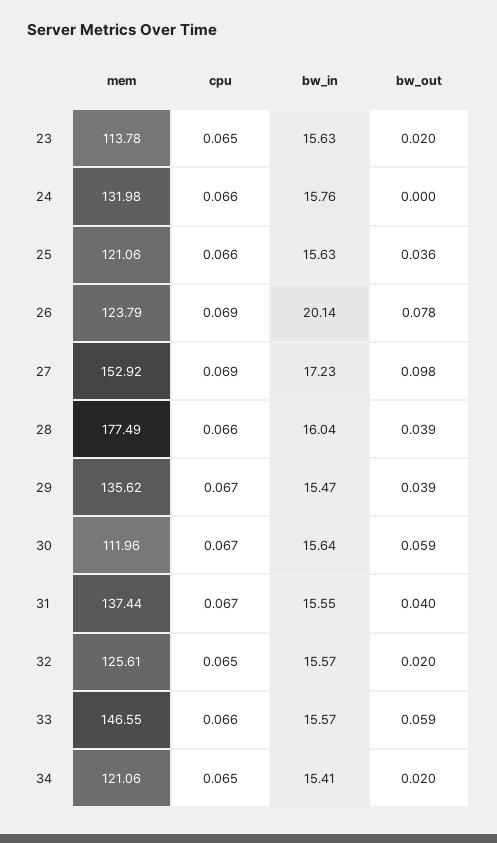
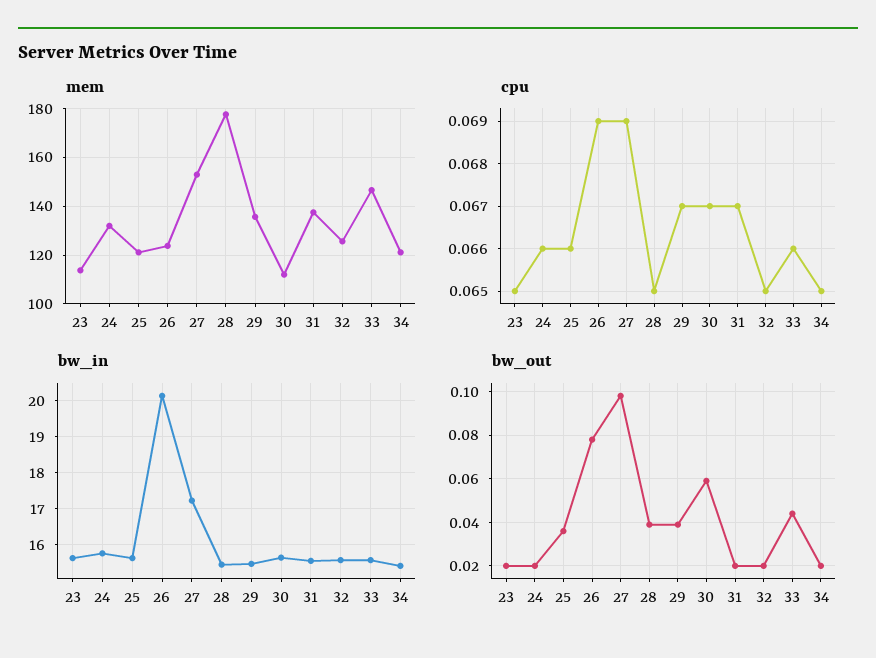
  {
    "mem": {
      "23": 113.78,
      "24": 131.98,
      "25": 121.06,
      "26": 123.79,
      "27": 152.92,
      "28": 177.49,
      "29": 135.62,
      "30": 111.96,
      "31": 137.44,
      "32": 125.61,
      "33": 146.55,
      "34": 121.06
    },
    "cpu": {
      "23": 0.065,
      "24": 0.066,
      "25": 0.066,
      "26": 0.069,
      "27": 0.069,
-     "28": 0.066,
+     "28": 0.065,
      "29": 0.067,
      "30": 0.067,
      "31": 0.067,
      "32": 0.065,
      "33": 0.066,
      "34": 0.065
    },
    "bw_in": {
      "23": 15.63,
      "24": 15.76,
      "25": 15.63,
      "26": 20.14,
      "27": 17.23,
-     "28": 16.04,
+     "28": 15.4,
      "29": 15.47,
      "30": 15.64,
      "31": 15.55,
      "32": 15.57,
      "33": 15.57,
      "34": 15.41
    },
    "bw_out": {
      "23": 0.02,
-     "24": 0,
+     "24": 0.02,
      "25": 0.036,
      "26": 0.078,
      "27": 0.098,
      "28": 0.039,
      "29": 0.039,
      "30": 0.059,
-     "31": 0.04,
+     "31": 0.02,
      "32": 0.02,
-     "33": 0.059,
+     "33": 0.045,
      "34": 0.02
    }
  }

